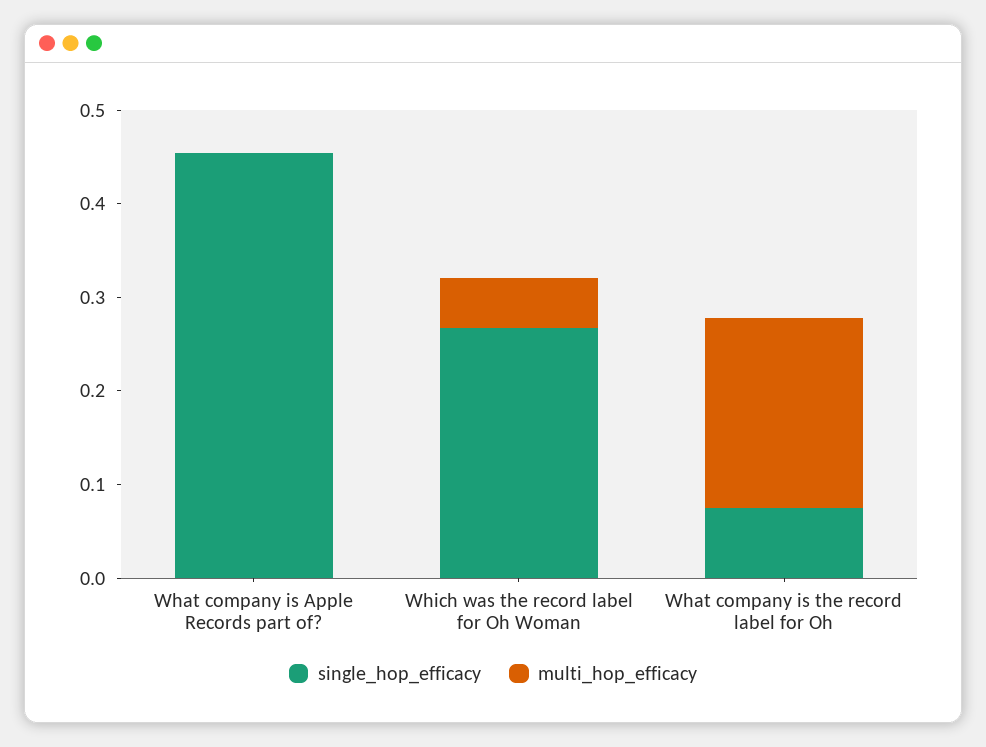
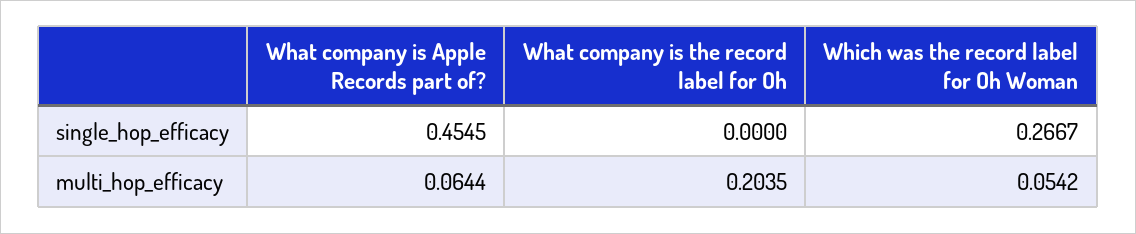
  {
    "single_hop_efficacy": {
      "What company is Apple Records part of?": 0.4545,
      "Which was the record label for Oh Woman": 0.2667,
-     "What company is the record label for Oh": 0.08
+     "What company is the record label for Oh": 0
    },
    "multi_hop_efficacy": {
-     "What company is Apple Records part of?": 0,
+     "What company is Apple Records part of?": 0.0644,
      "Which was the record label for Oh Woman": 0.0542,
      "What company is the record label for Oh": 0.2035
    }
  }

